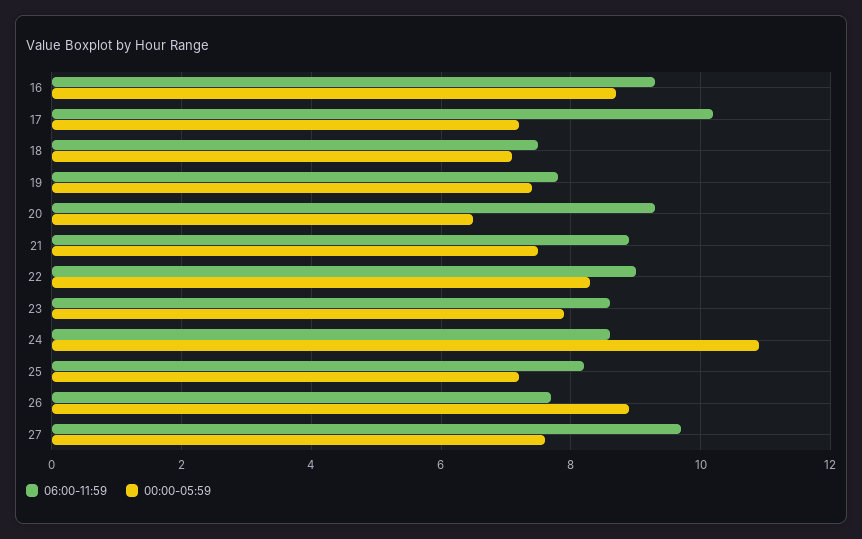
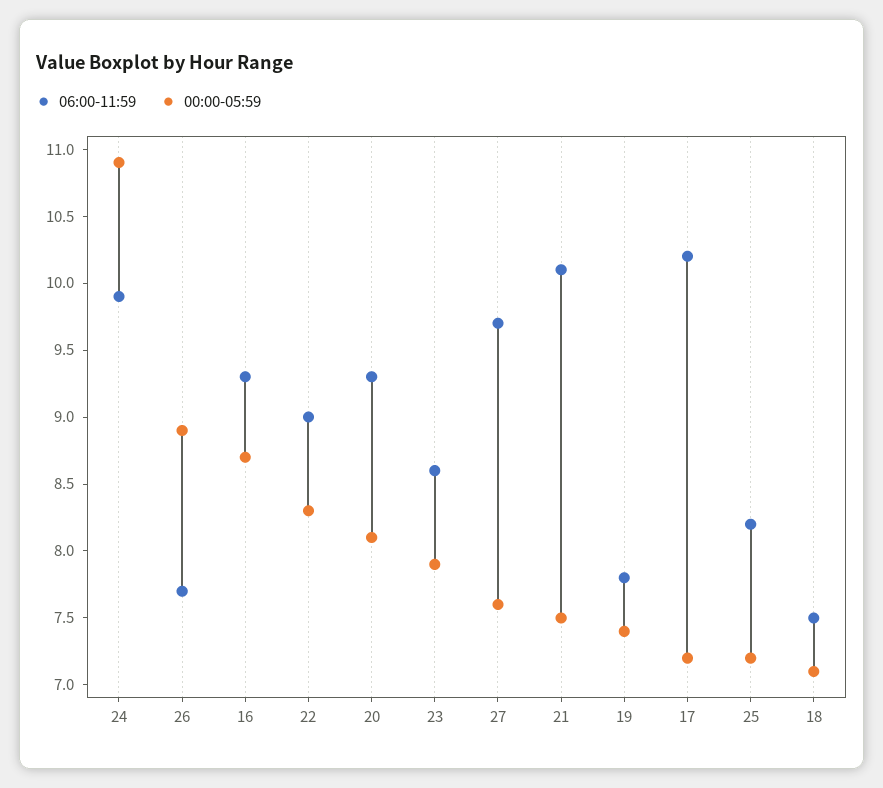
  {
    "06:00-11:59": {
      "16": 9.3,
      "17": 10.2,
      "18": 7.5,
      "19": 7.8,
      "20": 9.3,
-     "21": 9,
+     "21": 10.1,
      "22": 9,
      "23": 8.6,
-     "24": 8.5,
+     "24": 9.9,
      "25": 8.2,
      "26": 7.7,
      "27": 9.7
    },
    "00:00-05:59": {
      "16": 8.7,
      "17": 7.2,
      "18": 7.1,
      "19": 7.4,
-     "20": 6.5,
+     "20": 8.1,
      "21": 7.5,
      "22": 8.3,
      "23": 7.9,
      "24": 10.9,
      "25": 7.2,
      "26": 8.9,
      "27": 7.6
    }
  }

